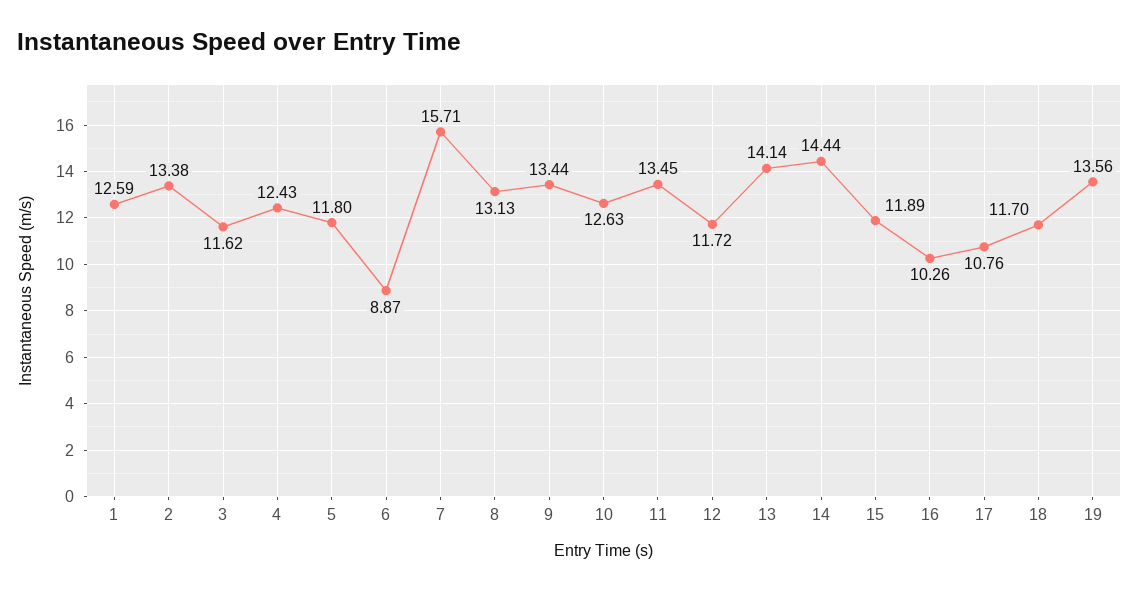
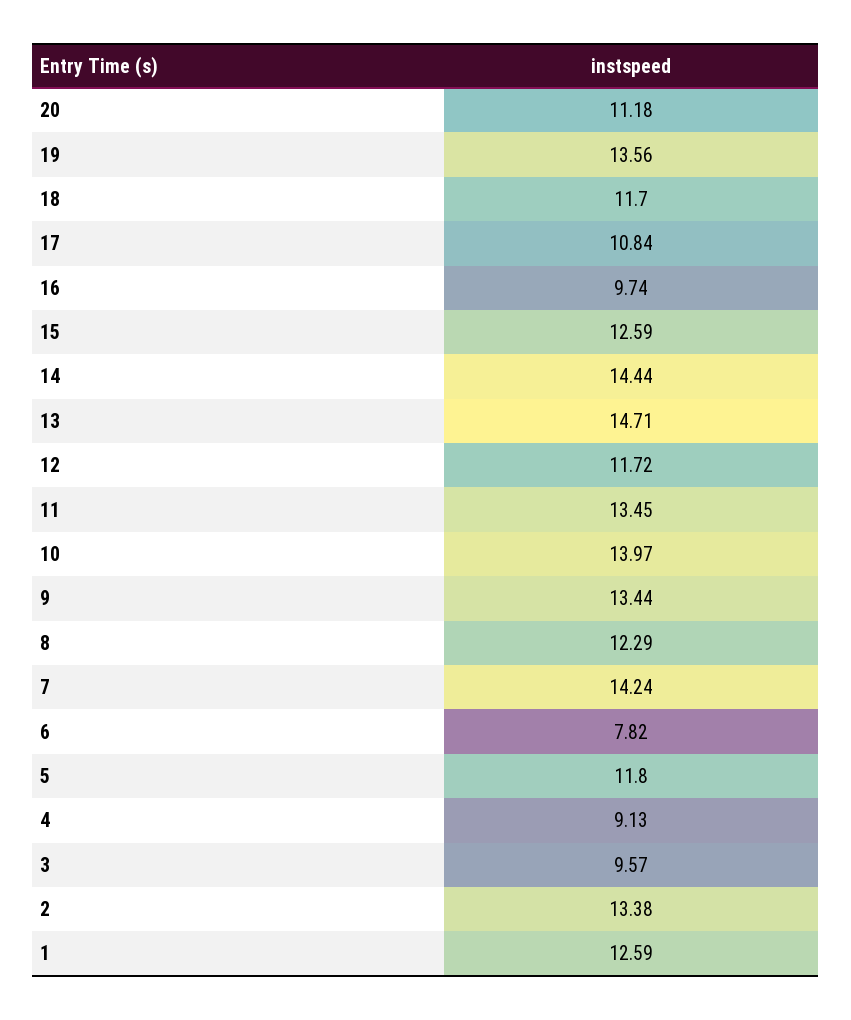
  {
    "1": 12.59,
    "2": 13.38,
-   "3": 11.62,
+   "3": 9.57,
-   "4": 12.43,
+   "4": 9.13,
    "5": 11.8,
-   "6": 8.87,
+   "6": 7.82,
-   "7": 15.71,
+   "7": 14.24,
-   "8": 13.13,
+   "8": 12.29,
    "9": 13.44,
-   "10": 12.63,
+   "10": 13.97,
    "11": 13.45,
    "12": 11.72,
-   "13": 14.14,
+   "13": 14.71,
    "14": 14.44,
-   "15": 11.89,
+   "15": 12.59,
-   "16": 10.26,
+   "16": 9.74,
-   "17": 10.76,
+   "17": 10.84,
    "18": 11.7,
-   "19": 13.56
+   "19": 13.56,
+   "20": 11.18
  }

